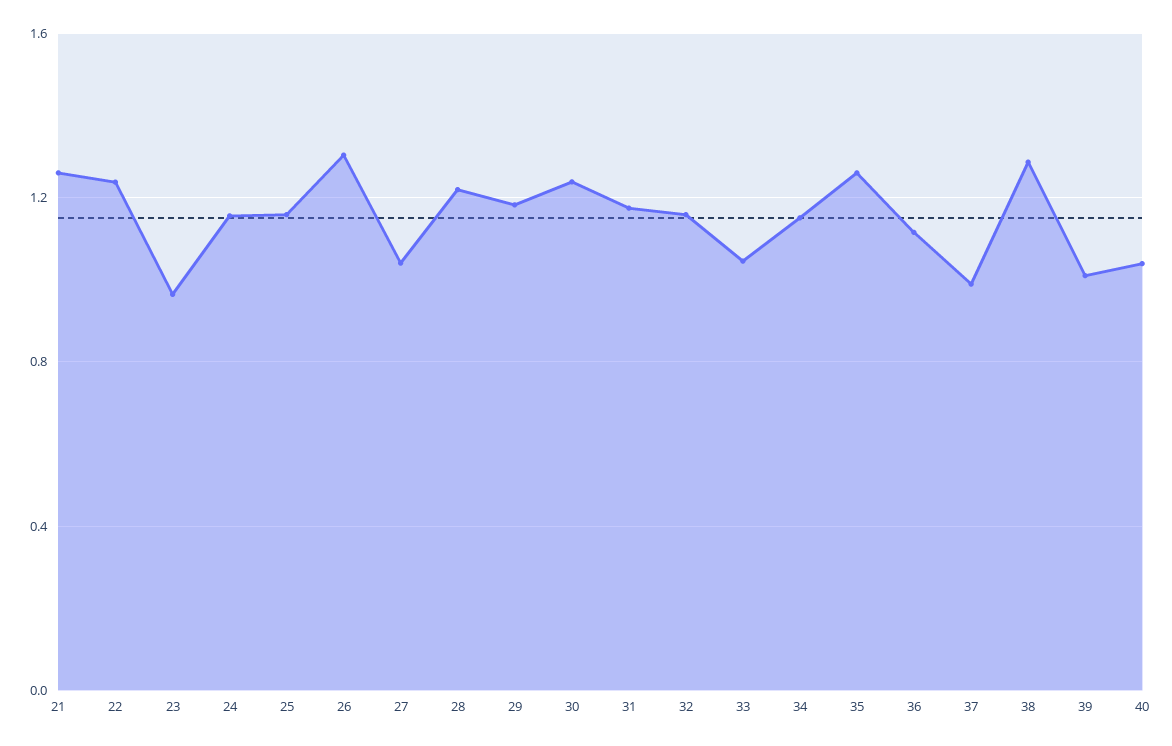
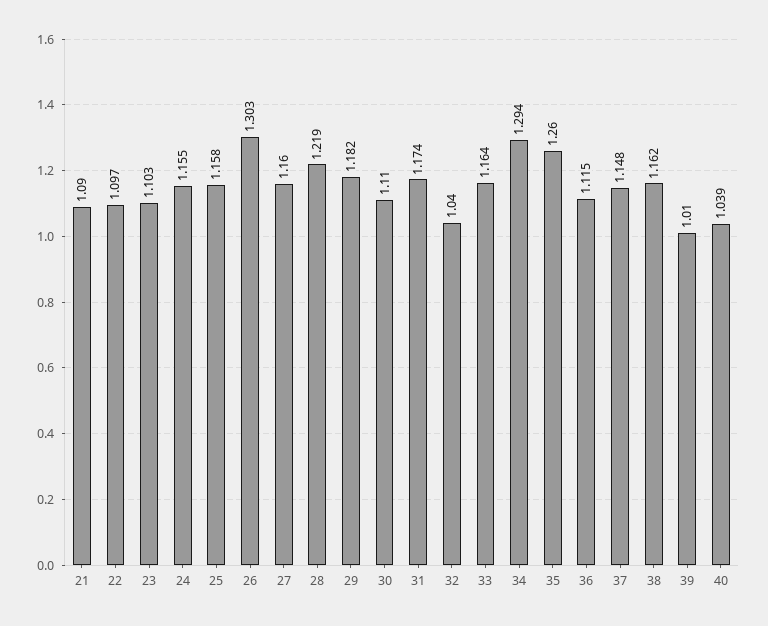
  {
-   "21": 1.25,
+   "21": 1.09,
-   "22": 1.25,
+   "22": 1.097,
-   "23": 0.95,
+   "23": 1.103,
    "24": 1.155,
    "25": 1.158,
    "26": 1.303,
-   "27": 1.05,
+   "27": 1.16,
    "28": 1.219,
    "29": 1.182,
-   "30": 1.25,
+   "30": 1.11,
    "31": 1.174,
-   "32": 1.15,
+   "32": 1.04,
-   "33": 1.05,
+   "33": 1.164,
-   "34": 1.15,
+   "34": 1.294,
    "35": 1.26,
    "36": 1.115,
-   "37": 1,
+   "37": 1.148,
-   "38": 1.3,
+   "38": 1.162,
    "39": 1.01,
    "40": 1.039
  }

